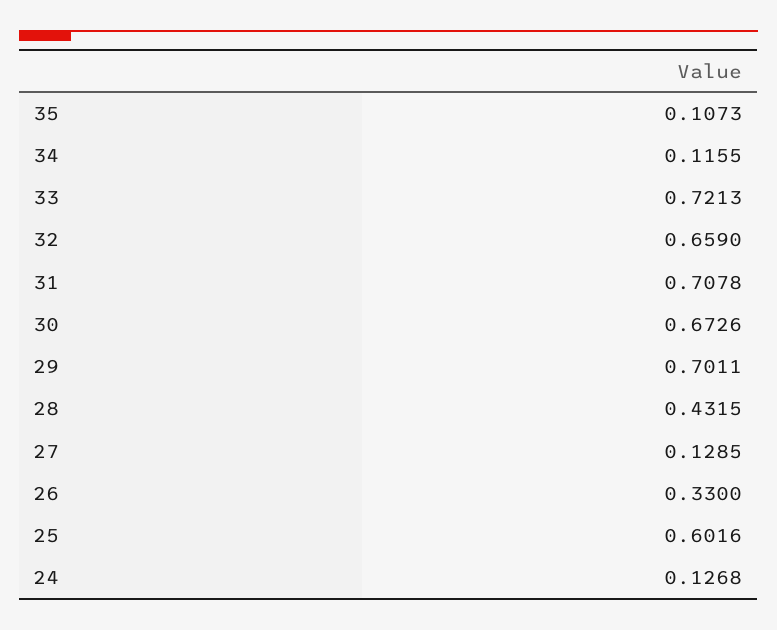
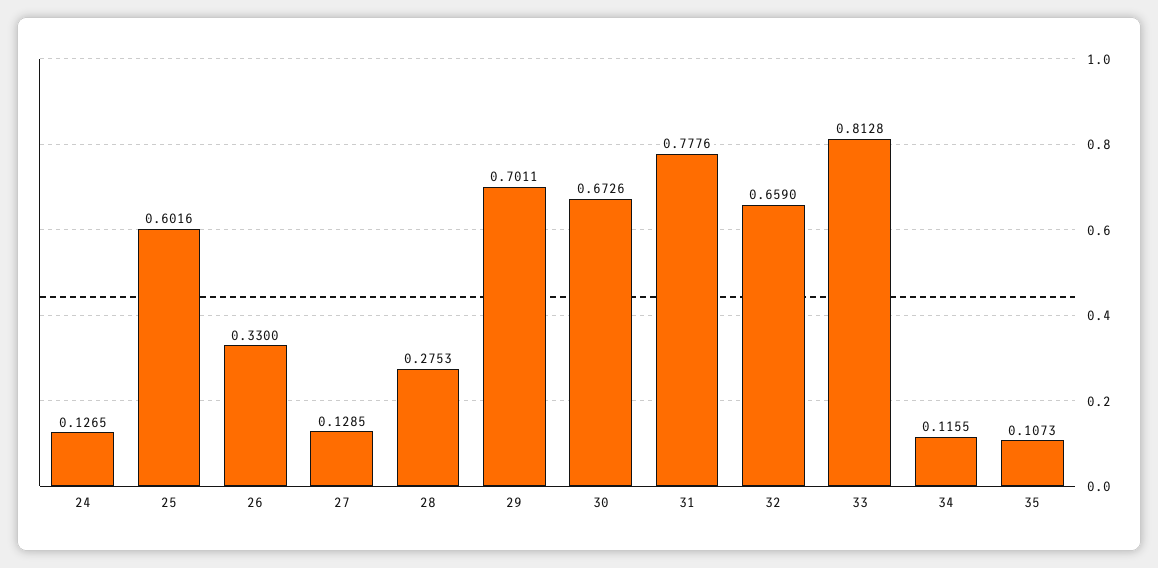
  {
    "35": 0.1073,
    "34": 0.1155,
-   "33": 0.7213,
+   "33": 0.8128,
    "32": 0.659,
-   "31": 0.7078,
+   "31": 0.7776,
    "30": 0.6726,
    "29": 0.7011,
-   "28": 0.4315,
+   "28": 0.2753,
    "27": 0.1285,
    "26": 0.33,
    "25": 0.6016,
-   "24": 0.1268
+   "24": 0.1265
  }

